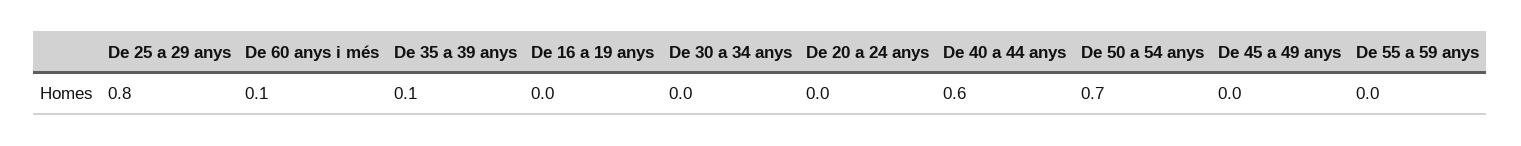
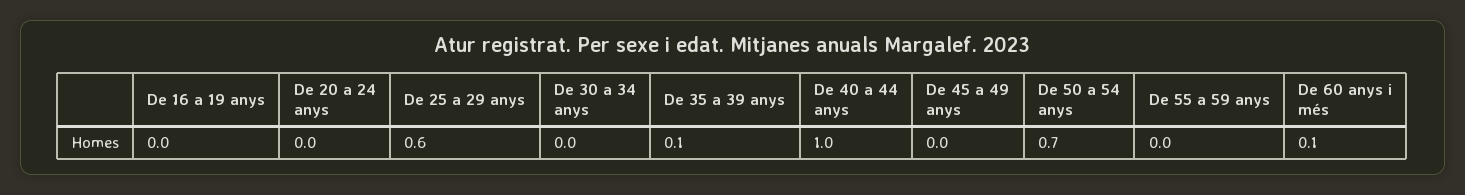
  {
-   "De 25 a 29 anys": 0.8,
+   "De 25 a 29 anys": 0.6,
    "De 60 anys i més": 0.1,
    "De 35 a 39 anys": 0.1,
    "De 16 a 19 anys": 0,
    "De 30 a 34 anys": 0,
    "De 20 a 24 anys": 0,
-   "De 40 a 44 anys": 0.6,
+   "De 40 a 44 anys": 1,
    "De 50 a 54 anys": 0.7,
    "De 45 a 49 anys": 0,
    "De 55 a 59 anys": 0
  }

